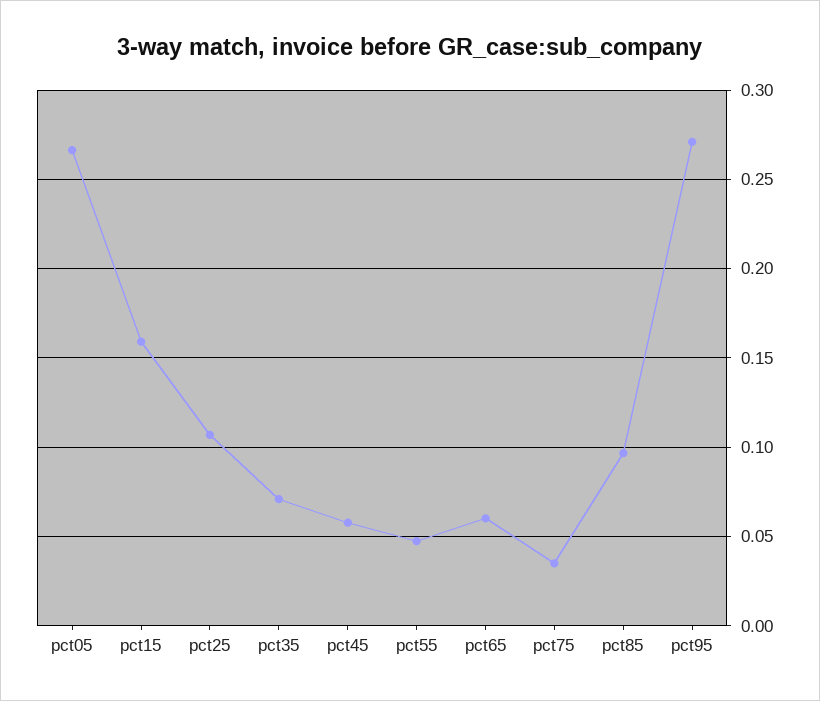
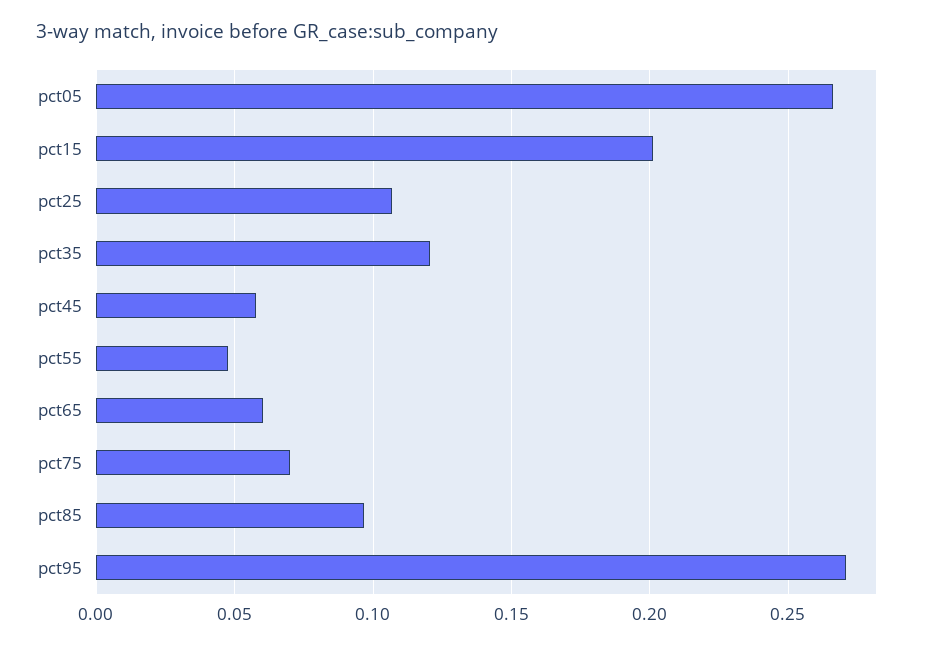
  {
    "pct05": 0.265,
-   "pct15": 0.16,
+   "pct15": 0.2,
    "pct25": 0.105,
-   "pct35": 0.07,
+   "pct35": 0.12,
    "pct45": 0.06,
    "pct55": 0.045,
    "pct65": 0.06,
-   "pct75": 0.035,
+   "pct75": 0.07,
    "pct85": 0.095,
    "pct95": 0.27
  }

